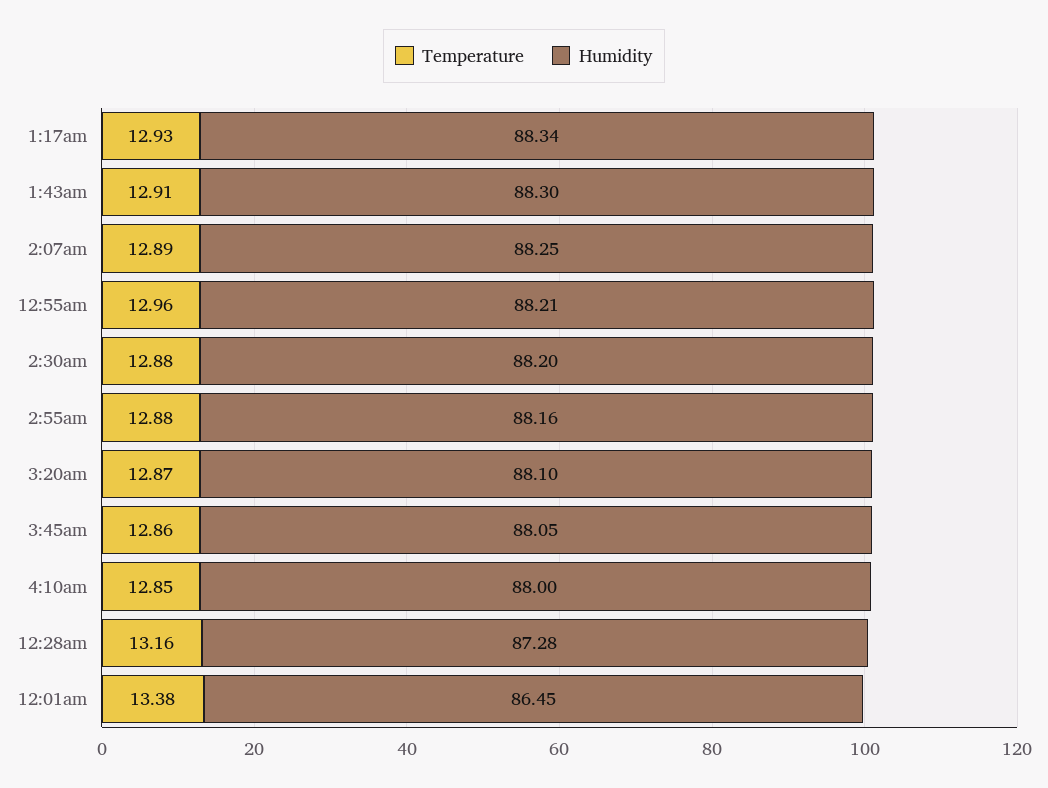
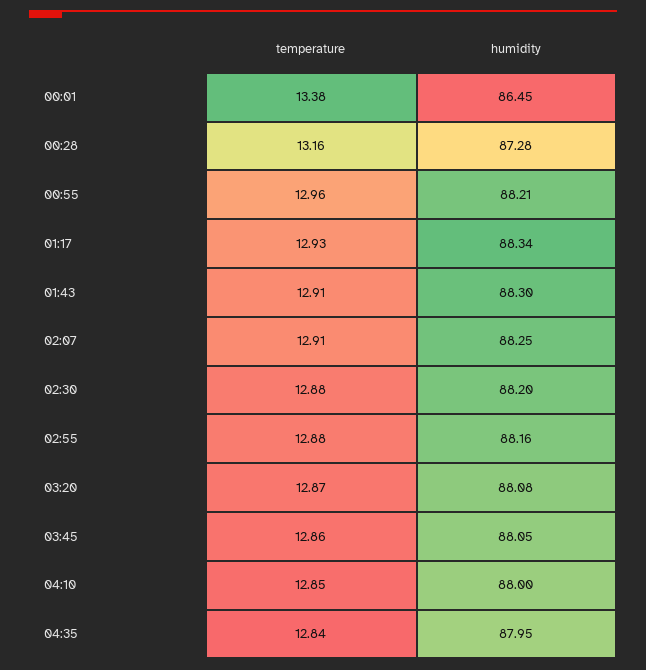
  {
    "Temperature": {
      "1:17am": 12.93,
      "1:43am": 12.91,
-     "2:07am": 12.89,
+     "2:07am": 12.91,
      "12:55am": 12.96,
      "2:30am": 12.88,
      "2:55am": 12.88,
      "3:20am": 12.87,
      "3:45am": 12.86,
      "4:10am": 12.85,
      "12:28am": 13.16,
-     "12:01am": 13.38
+     "12:01am": 13.38,
+     "04:35": 12.84
    },
    "Humidity": {
      "1:17am": 88.34,
      "1:43am": 88.3,
      "2:07am": 88.25,
      "12:55am": 88.21,
      "2:30am": 88.2,
      "2:55am": 88.16,
-     "3:20am": 88.1,
+     "3:20am": 88.08,
      "3:45am": 88.05,
      "4:10am": 88,
      "12:28am": 87.28,
-     "12:01am": 86.45
+     "12:01am": 86.45,
+     "04:35": 87.95
    }
  }

